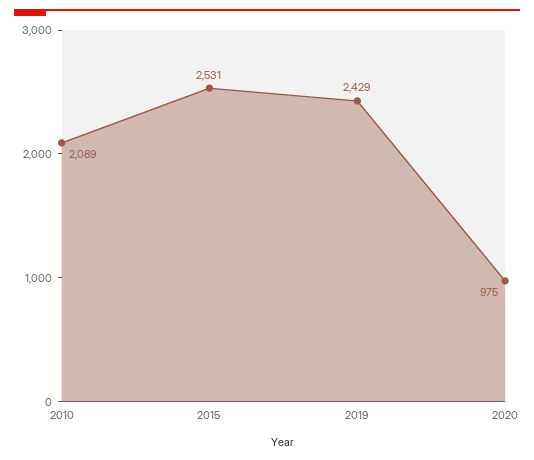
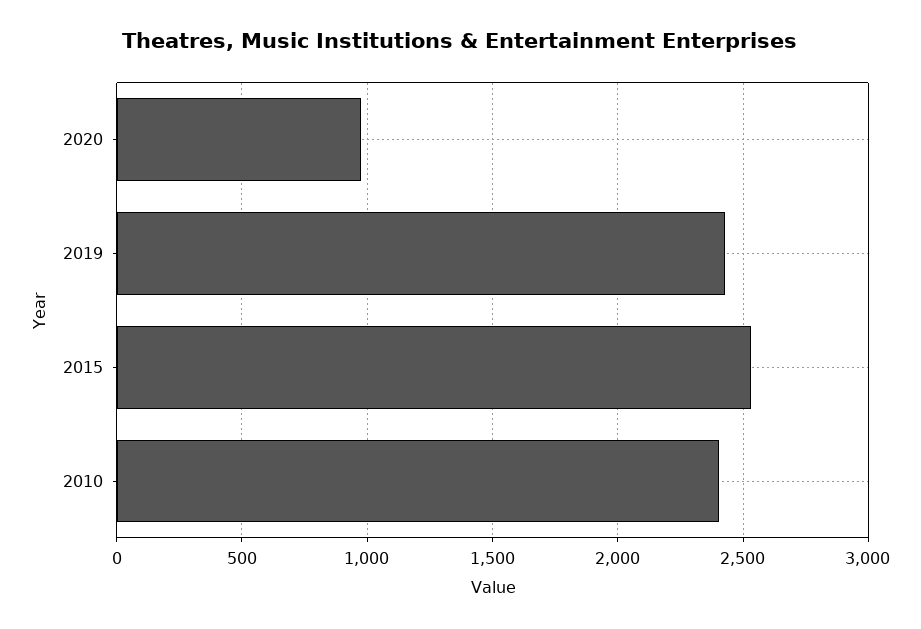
  {
-   "2010": 2089,
+   "2010": 2400,
    "2015": 2531,
    "2019": 2429,
    "2020": 975
  }

